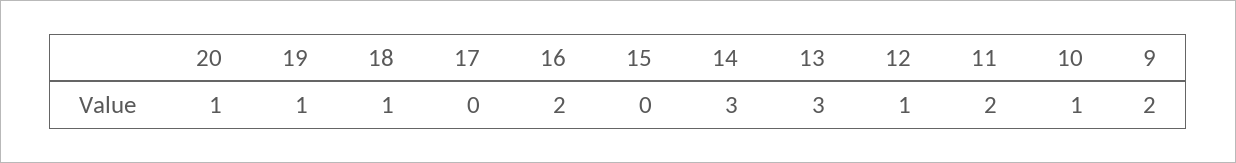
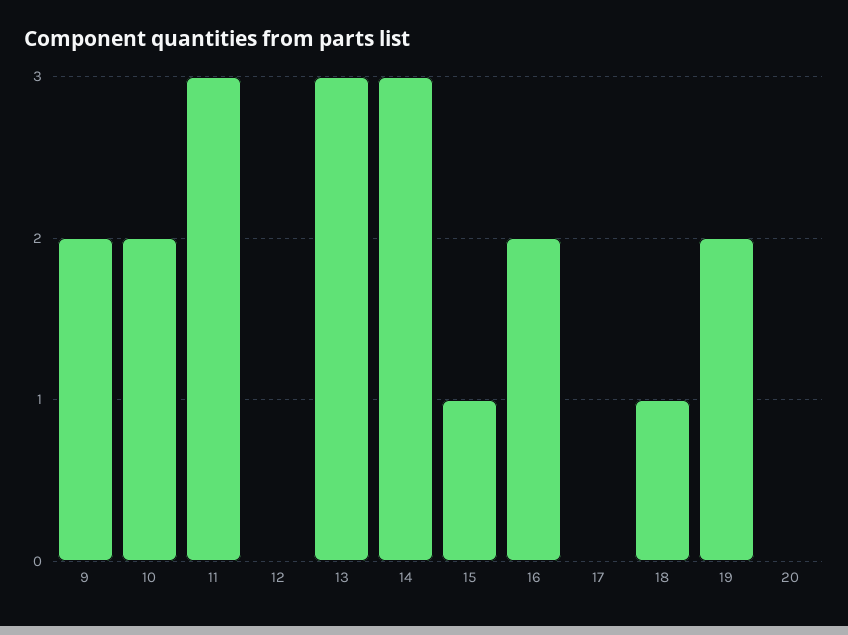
  {
-   "20": 1,
+   "20": 0,
-   "19": 1,
+   "19": 2,
    "18": 1,
    "17": 0,
    "16": 2,
-   "15": 0,
+   "15": 1,
    "14": 3,
    "13": 3,
-   "12": 1,
+   "12": 0,
-   "11": 2,
+   "11": 3,
-   "10": 1,
+   "10": 2,
    "9": 2
  }

